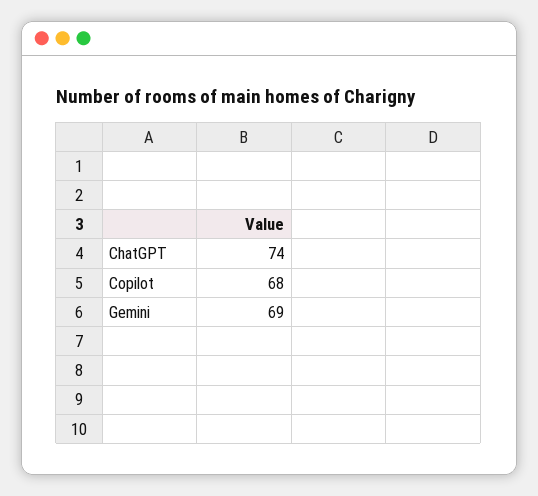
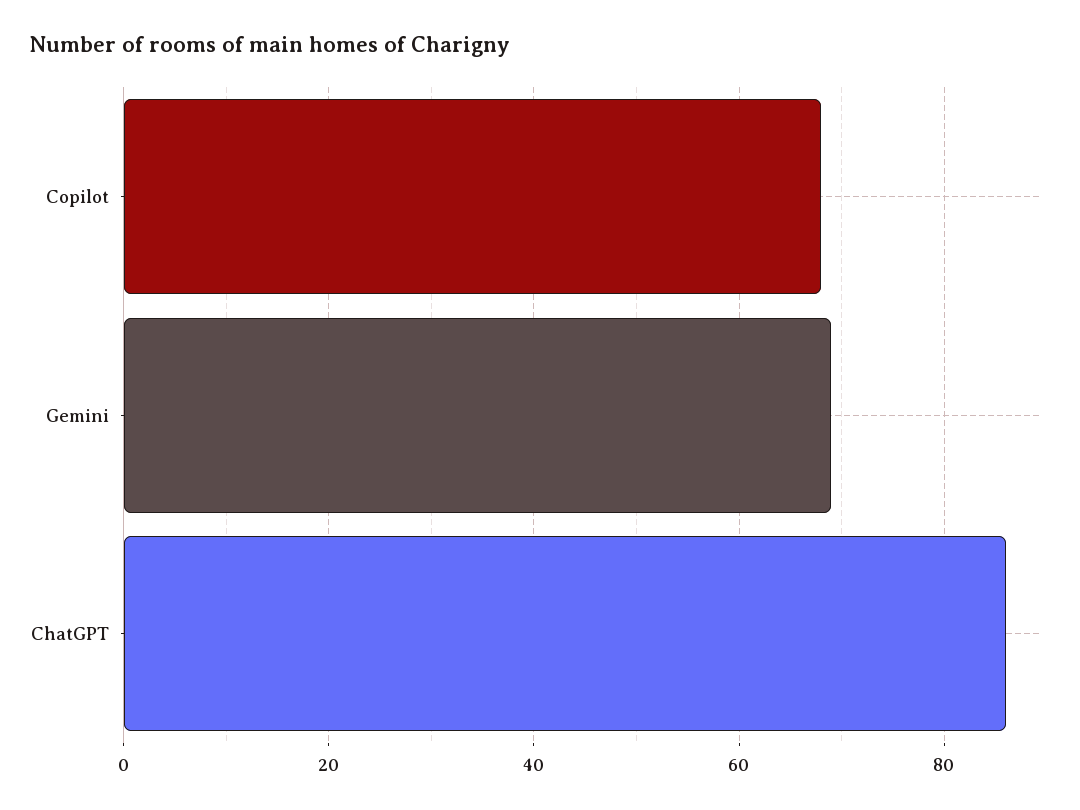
  {
-   "ChatGPT": 74,
+   "ChatGPT": 85,
    "Copilot": 68,
    "Gemini": 69
  }

